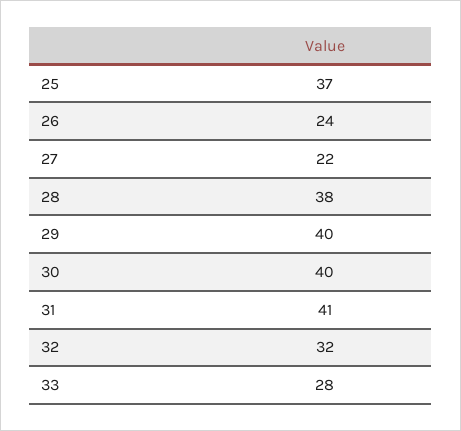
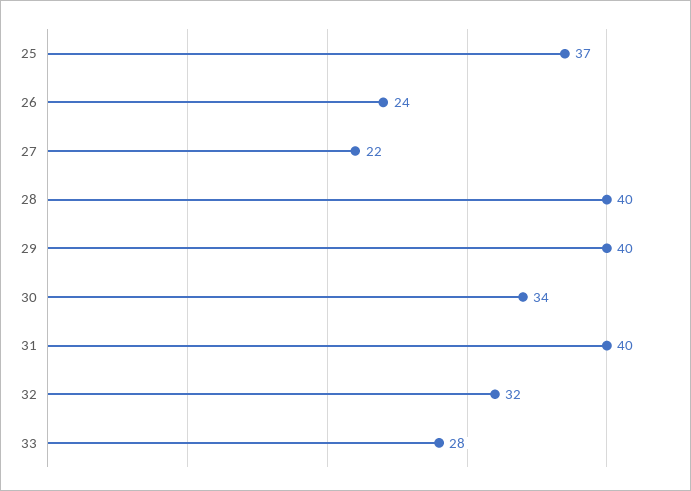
  {
    "25": 37,
    "26": 24,
    "27": 22,
-   "28": 38,
+   "28": 40,
    "29": 40,
-   "30": 40,
+   "30": 34,
-   "31": 41,
+   "31": 40,
    "32": 32,
    "33": 28
  }

